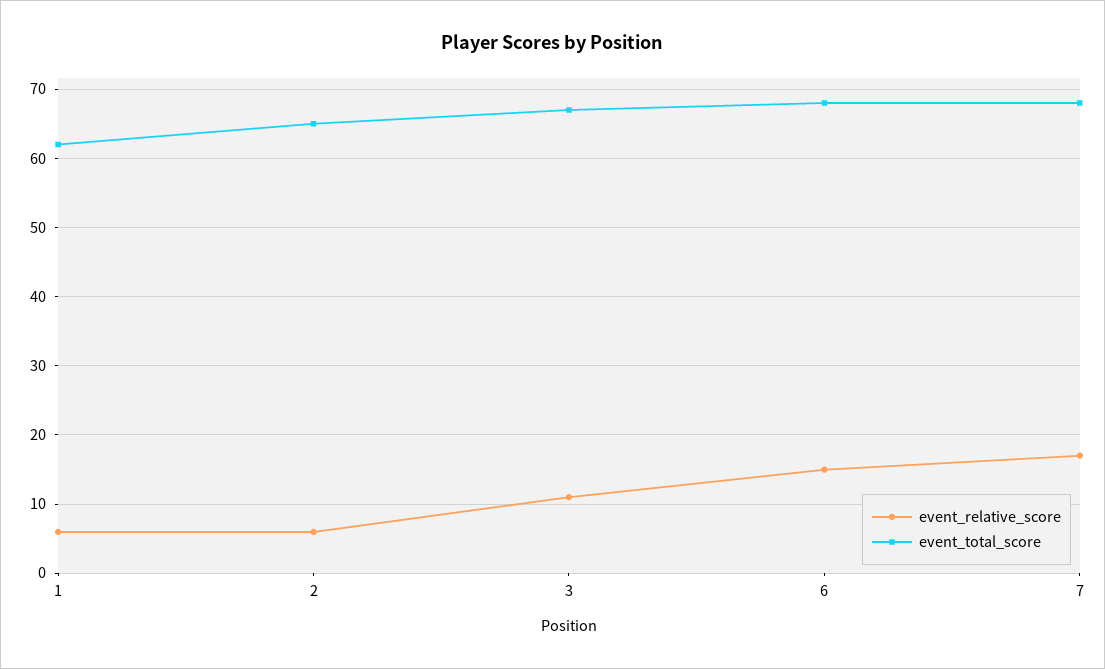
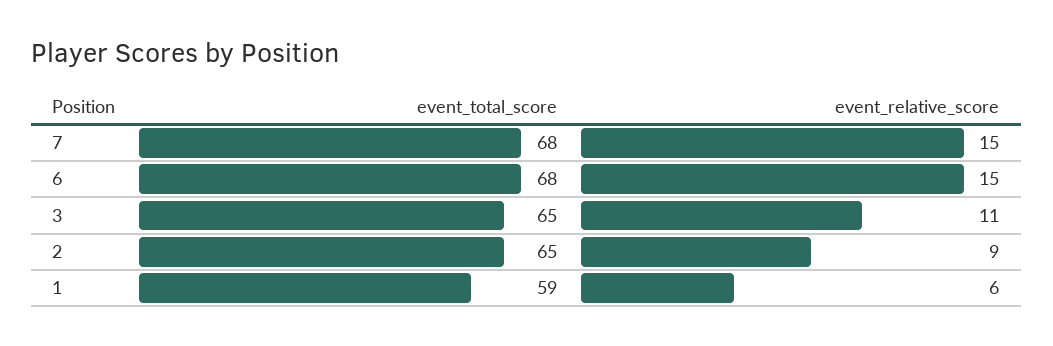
  {
    "event_relative_score": {
      "1": 6,
-     "2": 6,
+     "2": 9,
      "3": 11,
      "6": 15,
-     "7": 17
+     "7": 15
    },
    "event_total_score": {
-     "1": 62,
+     "1": 59,
      "2": 65,
-     "3": 67,
+     "3": 65,
      "6": 68,
      "7": 68
    }
  }

